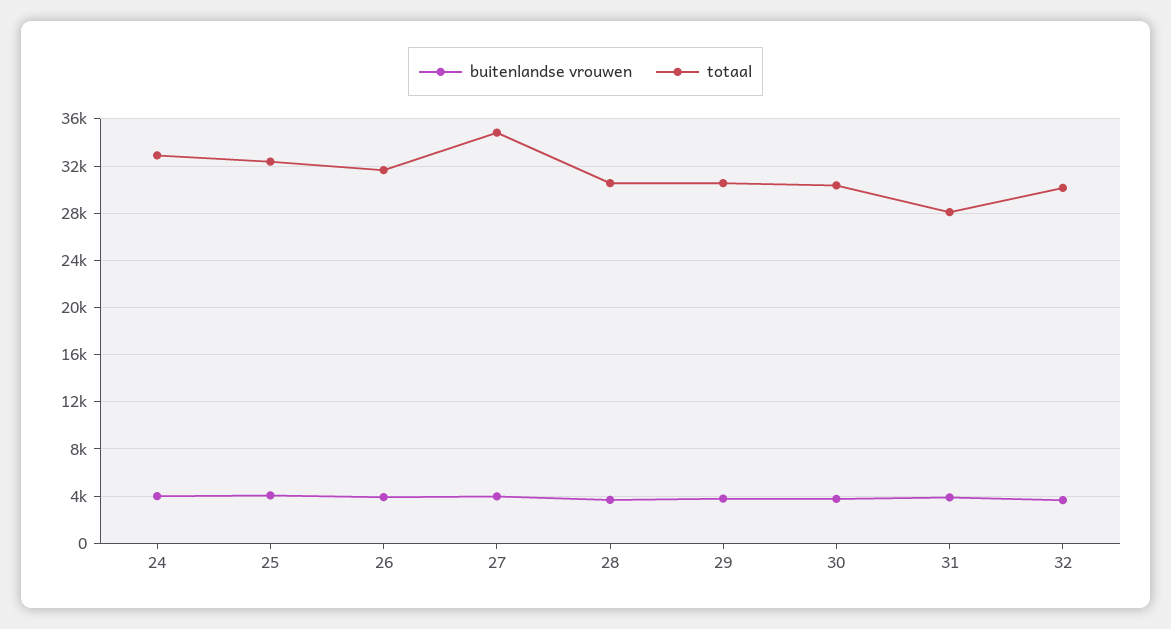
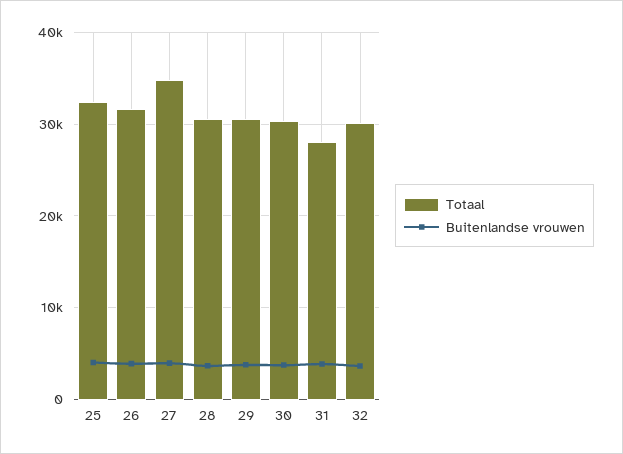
  {
    "buitenlandse vrouwen": {
-     "24": 4000,
      "25": 4000,
      "26": 4000,
      "27": 4000,
      "28": 4000,
      "29": 4000,
      "30": 4000,
      "31": 4000,
      "32": 4000
    },
    "totaal": {
-     "24": 33000,
      "25": 32000,
      "26": 32000,
      "27": 35000,
      "28": 31000,
      "29": 31000,
      "30": 30000,
      "31": 28000,
      "32": 30000
    }
  }

